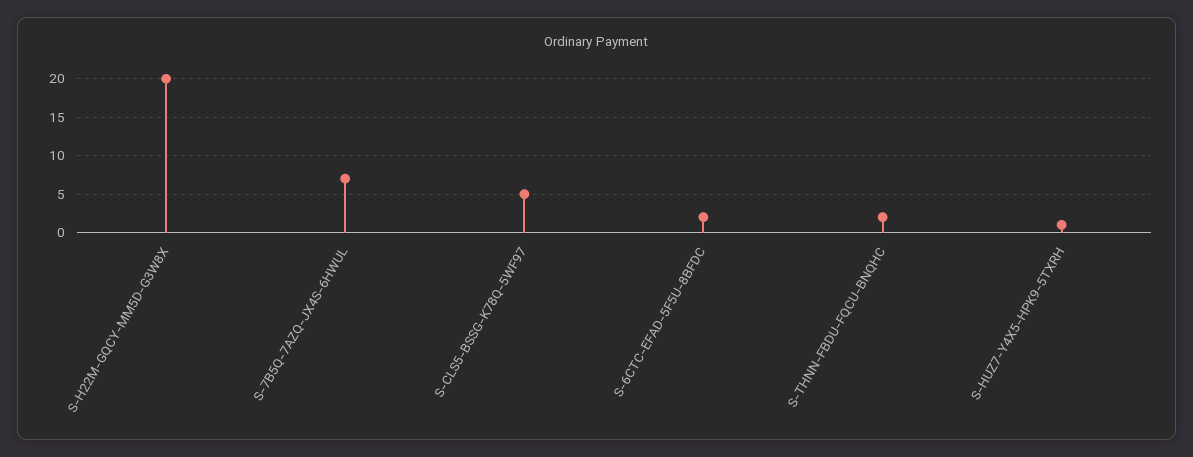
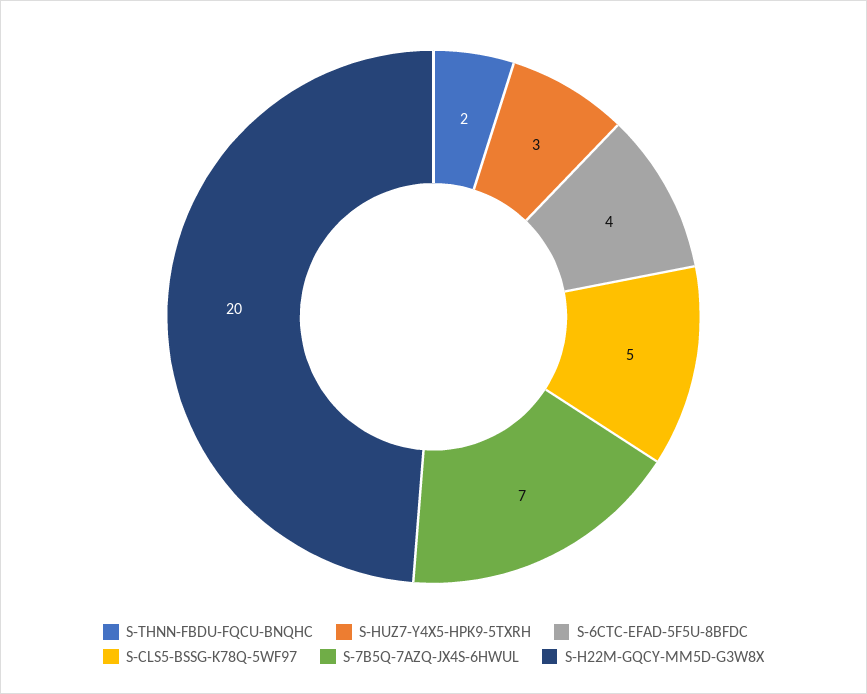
  {
    "S-H22M-GQCY-MM5D-G3W8X": 20,
    "S-7B5Q-7AZQ-JX4S-6HWUL": 7,
    "S-CLS5-BSSG-K78Q-5WF97": 5,
-   "S-6CTC-EFAD-5F5U-8BFDC": 2,
+   "S-6CTC-EFAD-5F5U-8BFDC": 4,
    "S-THNN-FBDU-FQCU-BNQHC": 2,
-   "S-HUZ7-Y4X5-HPK9-5TXRH": 1
+   "S-HUZ7-Y4X5-HPK9-5TXRH": 3
  }

